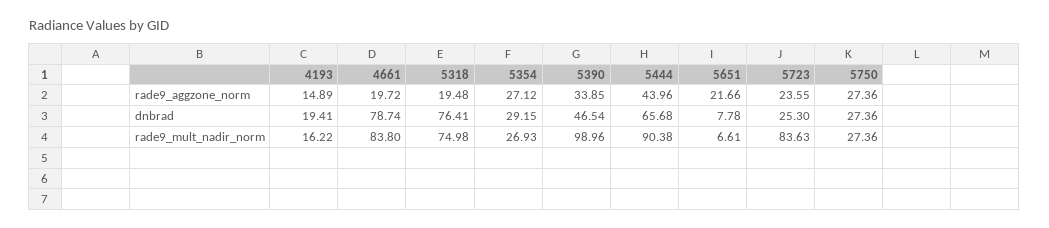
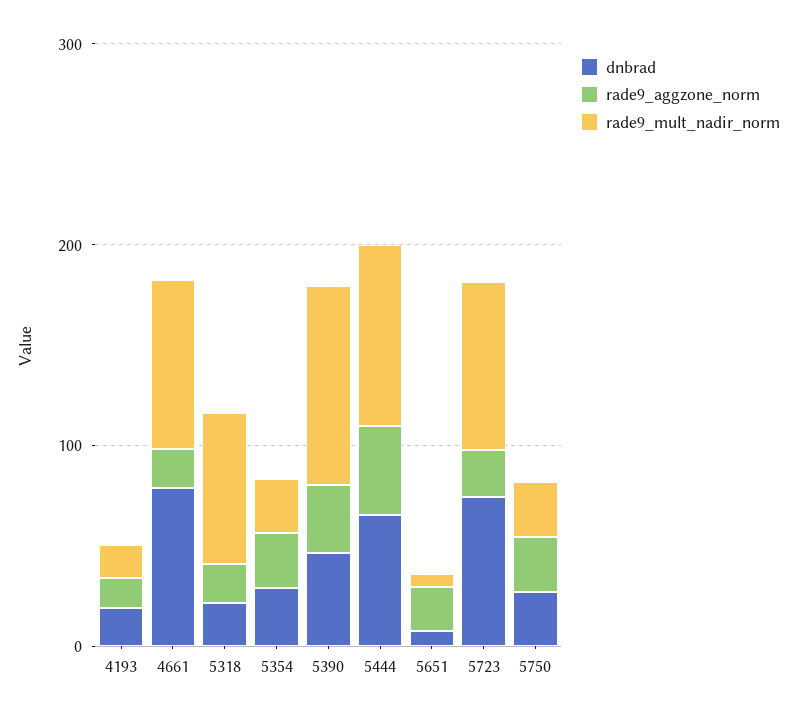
  {
    "rade9_aggzone_norm": {
      "4193": 14.89,
      "4661": 19.72,
      "5318": 19.48,
      "5354": 27.12,
      "5390": 33.85,
      "5444": 43.96,
      "5651": 21.66,
      "5723": 23.55,
      "5750": 27.36
    },
    "dnbrad": {
      "4193": 19.41,
      "4661": 78.74,
-     "5318": 76.41,
+     "5318": 20,
      "5354": 29.15,
      "5390": 46.54,
      "5444": 65.68,
      "5651": 7.78,
-     "5723": 25.3,
+     "5723": 80,
      "5750": 27.36
    },
    "rade9_mult_nadir_norm": {
      "4193": 16.22,
      "4661": 83.8,
      "5318": 74.98,
      "5354": 26.93,
      "5390": 98.96,
      "5444": 90.38,
      "5651": 6.61,
      "5723": 83.63,
      "5750": 27.36
    }
  }

